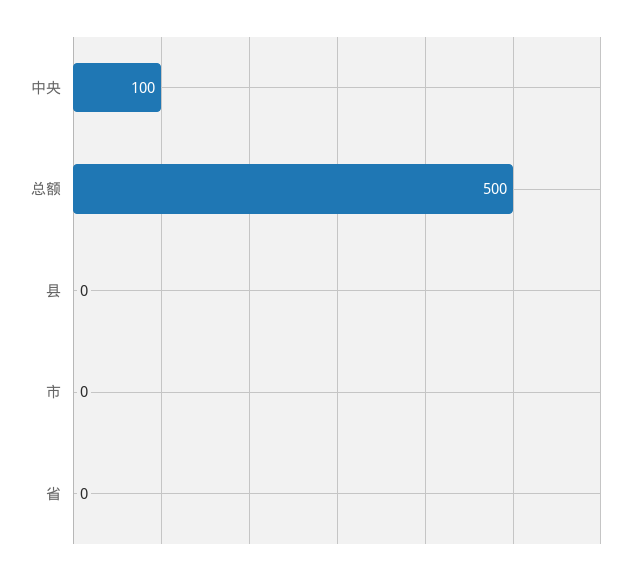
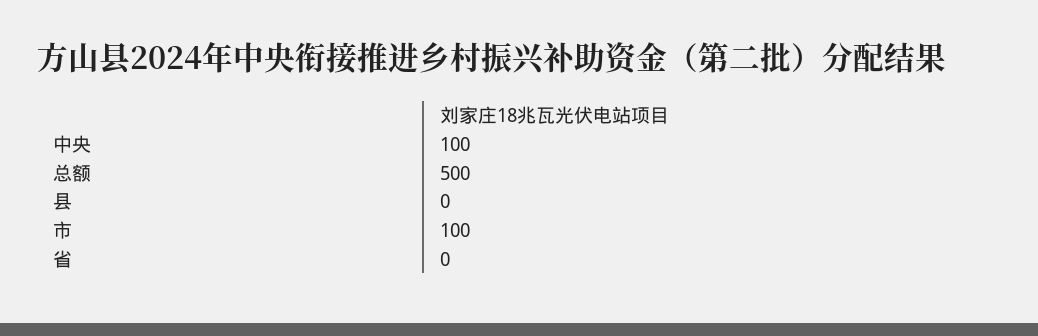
  {
    "中央": 100,
    "总额": 500,
    "县": 0,
-   "市": 0,
+   "市": 100,
    "省": 0
  }

